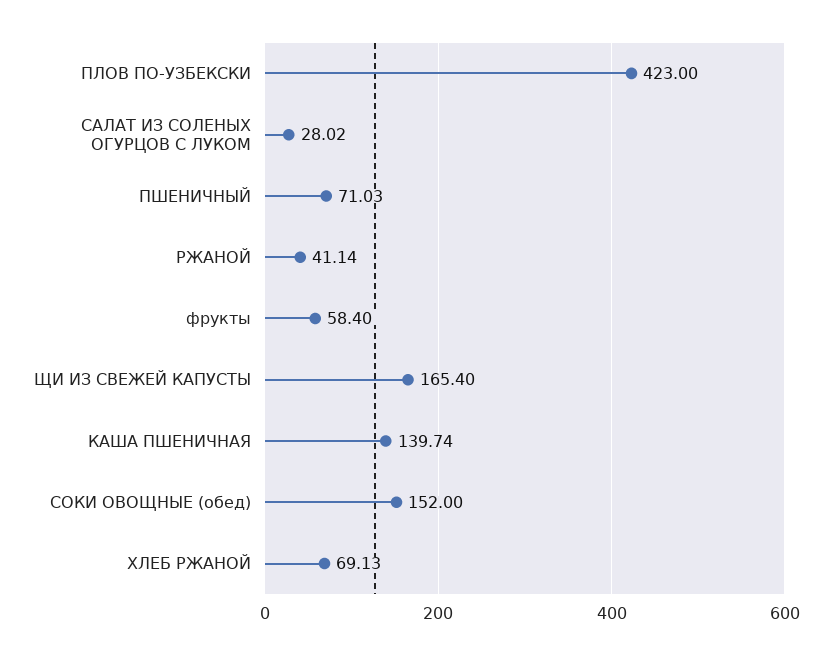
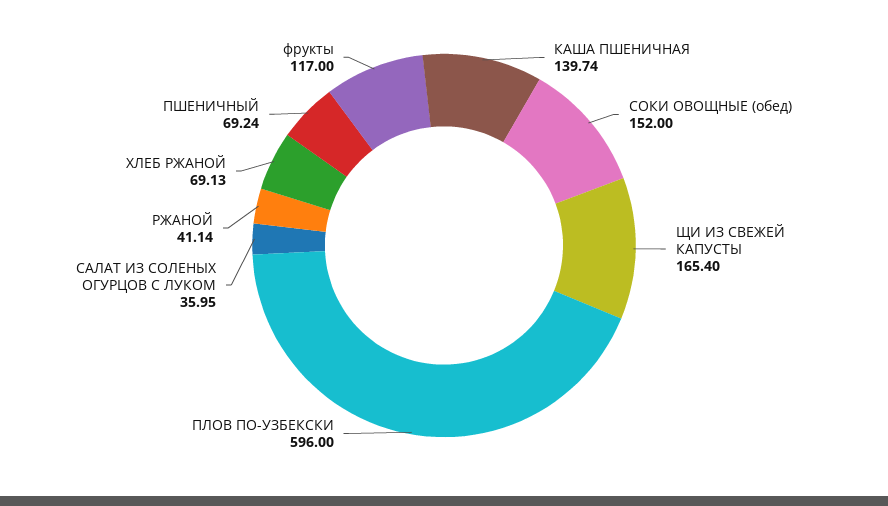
  {
-   "ПЛОВ ПО-УЗБЕКСКИ": 423,
+   "ПЛОВ ПО-УЗБЕКСКИ": 596,
-   "САЛАТ ИЗ СОЛЕНЫХ ОГУРЦОВ С ЛУКОМ": 28.02,
+   "САЛАТ ИЗ СОЛЕНЫХ ОГУРЦОВ С ЛУКОМ": 35.95,
-   "ПШЕНИЧНЫЙ": 71.03,
+   "ПШЕНИЧНЫЙ": 69.24,
    "РЖАНОЙ": 41.14,
-   "фрукты": 58.4,
+   "фрукты": 117,
    "ЩИ ИЗ СВЕЖЕЙ КАПУСТЫ": 165.4,
    "КАША ПШЕНИЧНАЯ": 139.74,
    "СОКИ ОВОЩНЫЕ (обед)": 152,
    "ХЛЕБ РЖАНОЙ": 69.13
  }

